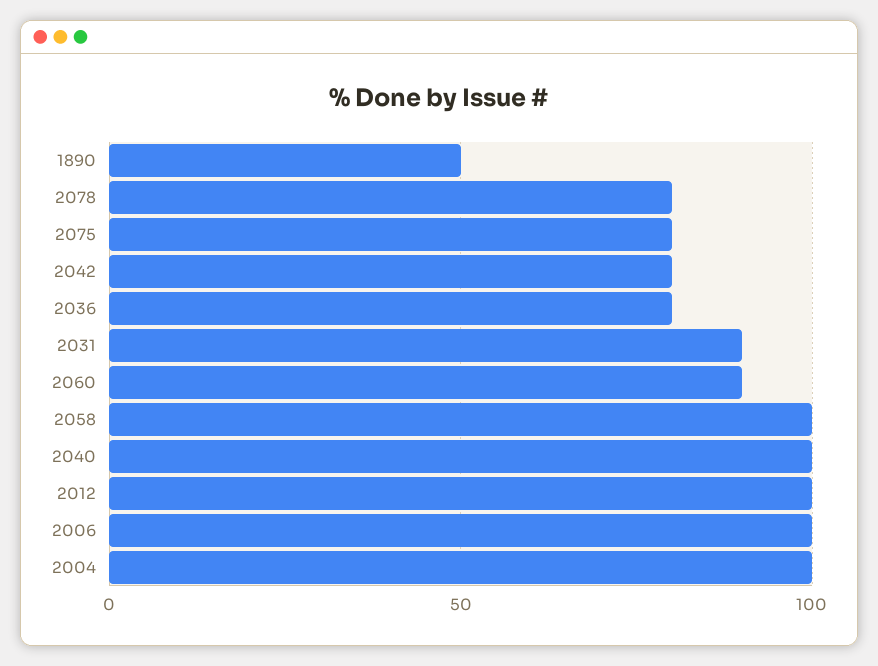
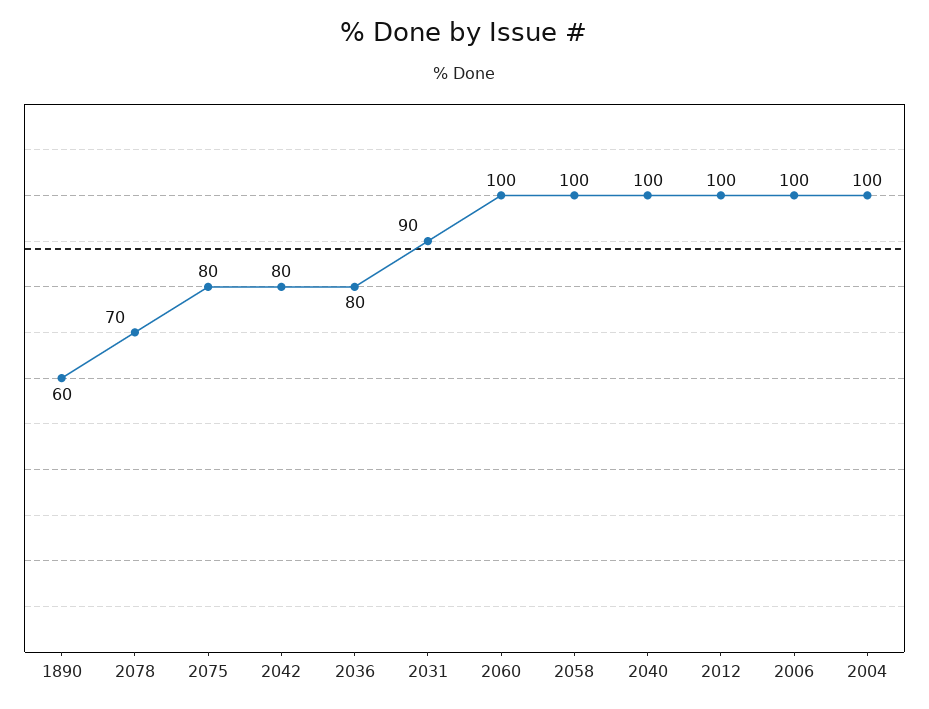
  {
-   "1890": 50,
+   "1890": 60,
-   "2078": 80,
+   "2078": 70,
    "2075": 80,
    "2042": 80,
    "2036": 80,
    "2031": 90,
-   "2060": 90,
+   "2060": 100,
    "2058": 100,
    "2040": 100,
    "2012": 100,
    "2006": 100,
    "2004": 100
  }

